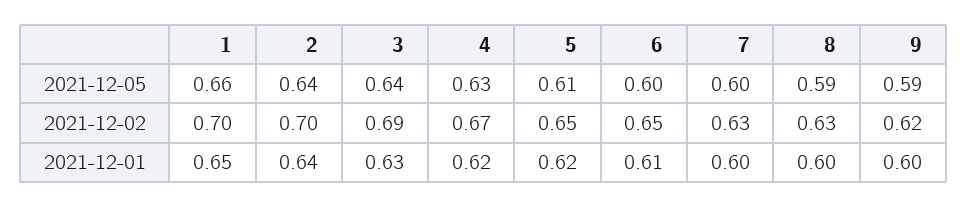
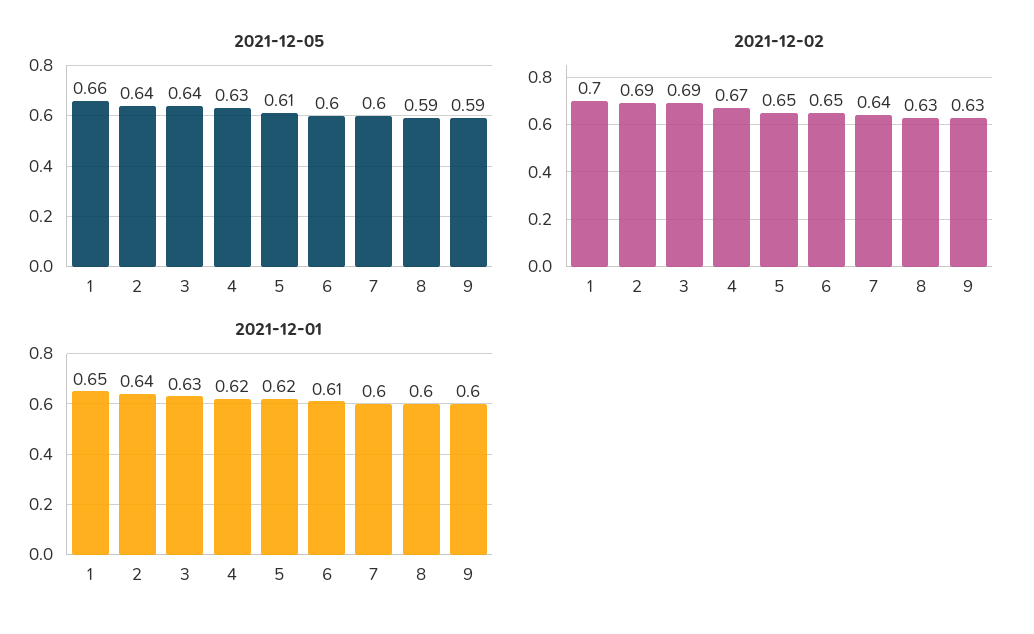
  {
    "2021-12-05": {
      "1": 0.66,
      "2": 0.64,
      "3": 0.64,
      "4": 0.63,
      "5": 0.61,
      "6": 0.6,
      "7": 0.6,
      "8": 0.59,
      "9": 0.59
    },
    "2021-12-02": {
      "1": 0.7,
-     "2": 0.7,
+     "2": 0.69,
      "3": 0.69,
      "4": 0.67,
      "5": 0.65,
      "6": 0.65,
-     "7": 0.63,
+     "7": 0.64,
      "8": 0.63,
-     "9": 0.62
+     "9": 0.63
    },
    "2021-12-01": {
      "1": 0.65,
      "2": 0.64,
      "3": 0.63,
      "4": 0.62,
      "5": 0.62,
      "6": 0.61,
      "7": 0.6,
      "8": 0.6,
      "9": 0.6
    }
  }

